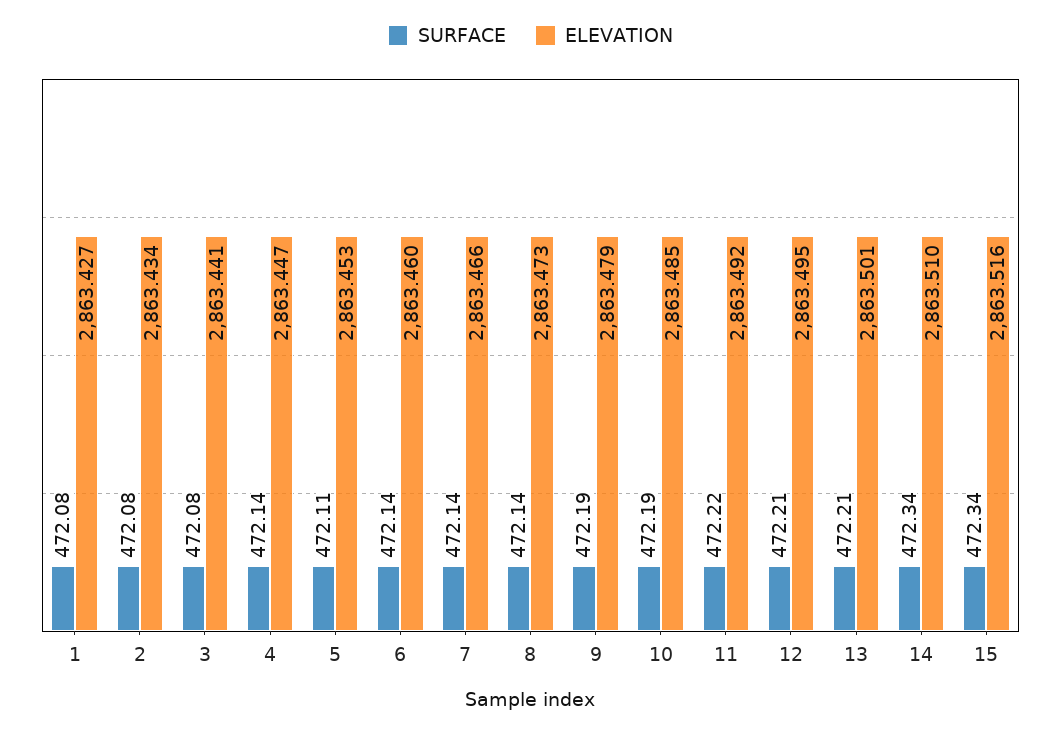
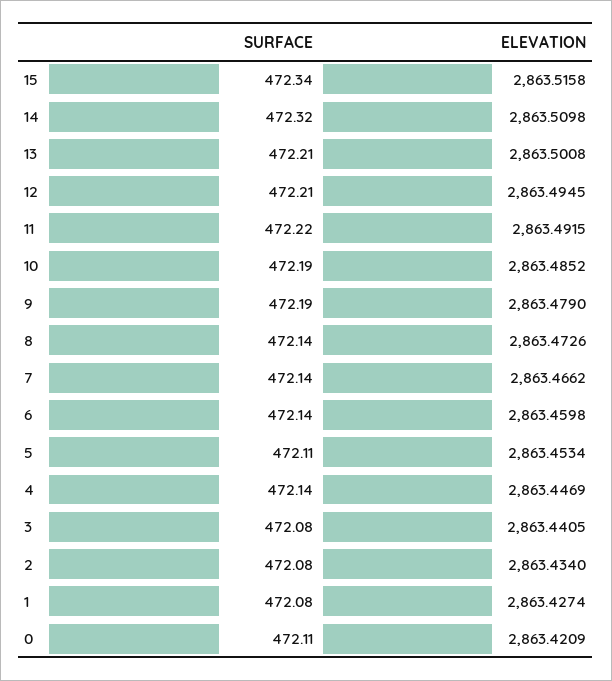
  {
    "SURFACE": {
      "1": 472.08,
      "2": 472.08,
      "3": 472.08,
      "4": 472.14,
      "5": 472.11,
      "6": 472.14,
      "7": 472.14,
      "8": 472.14,
      "9": 472.19,
      "10": 472.19,
      "11": 472.22,
      "12": 472.21,
      "13": 472.21,
-     "14": 472.34,
+     "14": 472.32,
-     "15": 472.34
+     "15": 472.34,
+     "0": 472.11
    },
    "ELEVATION": {
      "1": 2863.4274,
      "2": 2863.434,
      "3": 2863.4405,
      "4": 2863.4469,
      "5": 2863.4534,
      "6": 2863.4598,
      "7": 2863.4662,
      "8": 2863.4726,
      "9": 2863.479,
      "10": 2863.4852,
      "11": 2863.4915,
      "12": 2863.4945,
      "13": 2863.5008,
      "14": 2863.5098,
-     "15": 2863.5158
+     "15": 2863.5158,
+     "0": 2863.4209
    }
  }

